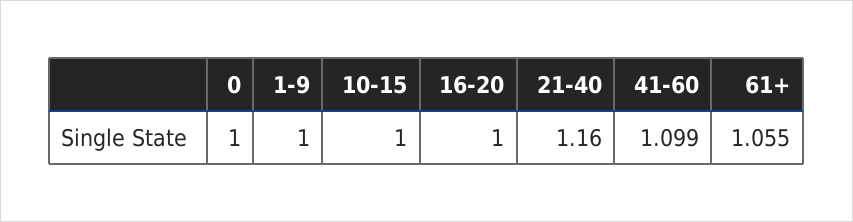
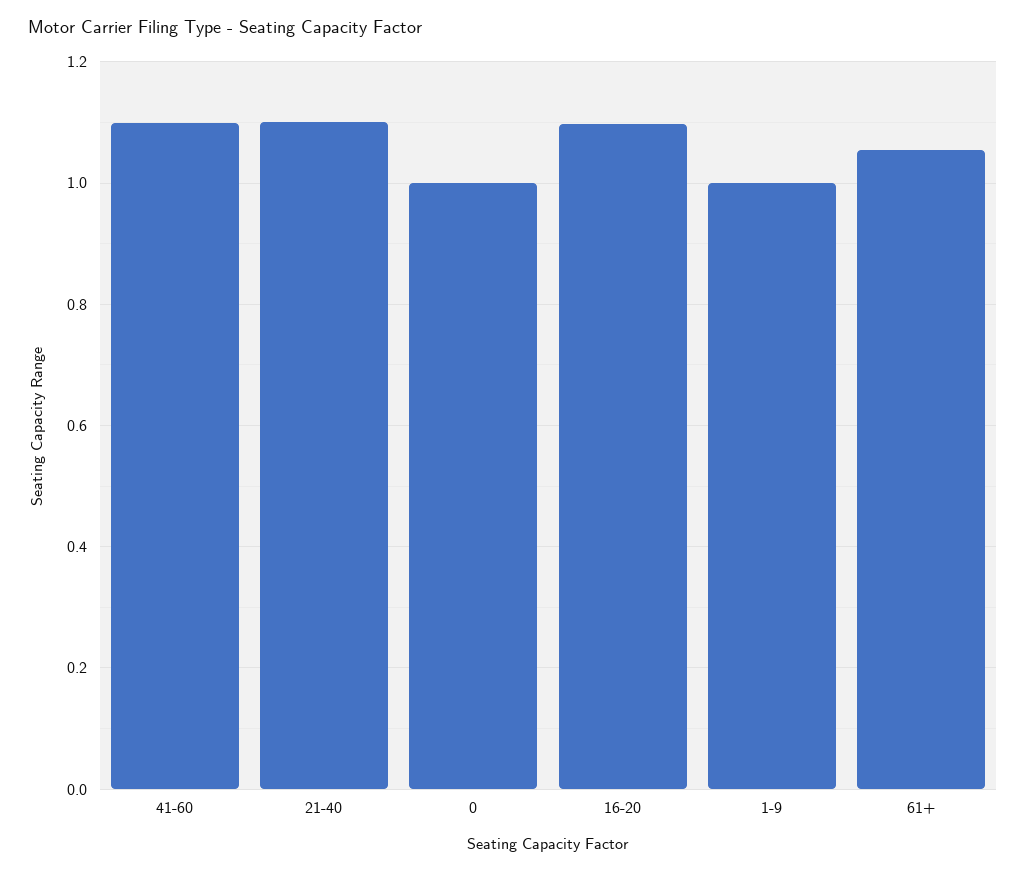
  {
    "0": 1,
    "1-9": 1,
-   "10-15": 1,
-   "16-20": 1,
+   "16-20": 1.1,
-   "21-40": 1.16,
+   "21-40": 1.1,
    "41-60": 1.099,
    "61+": 1.055
  }

